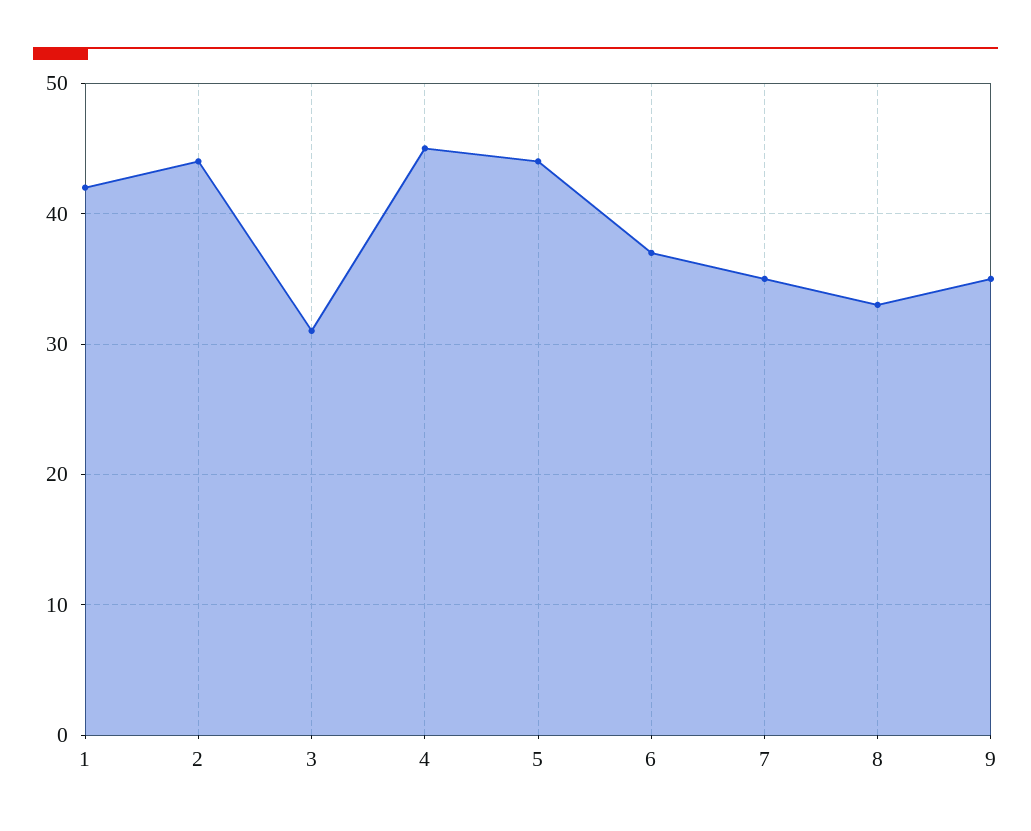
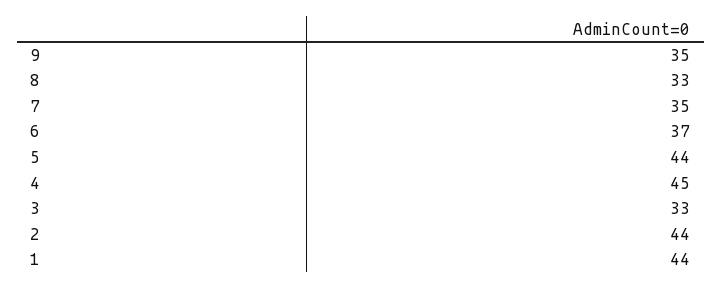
  {
-   "1": 42,
+   "1": 44,
    "2": 44,
-   "3": 31,
+   "3": 33,
    "4": 45,
    "5": 44,
    "6": 37,
    "7": 35,
    "8": 33,
    "9": 35
  }

